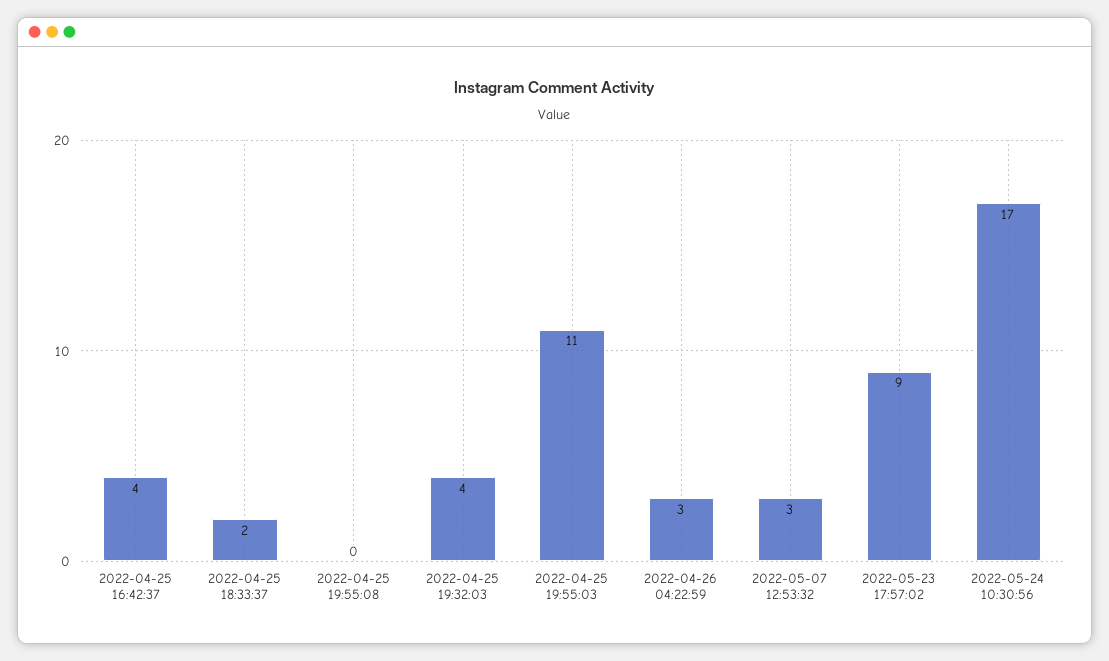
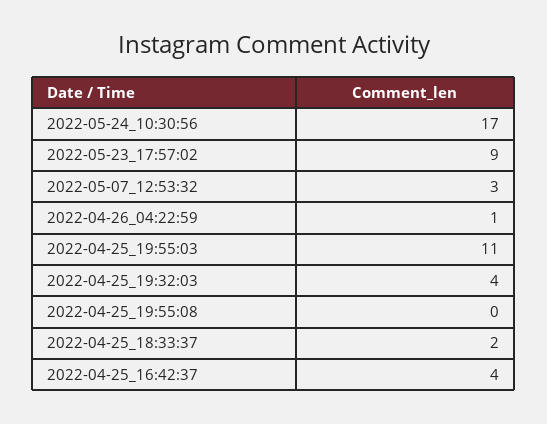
  {
    "2022-04-25 16:42:37": 4,
    "2022-04-25 18:33:37": 2,
    "2022-04-25 19:55:08": 0,
    "2022-04-25 19:32:03": 4,
    "2022-04-25 19:55:03": 11,
-   "2022-04-26 04:22:59": 3,
+   "2022-04-26 04:22:59": 1,
    "2022-05-07 12:53:32": 3,
    "2022-05-23 17:57:02": 9,
    "2022-05-24 10:30:56": 17
  }

